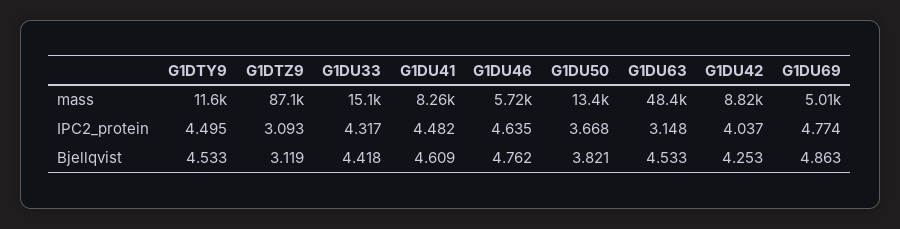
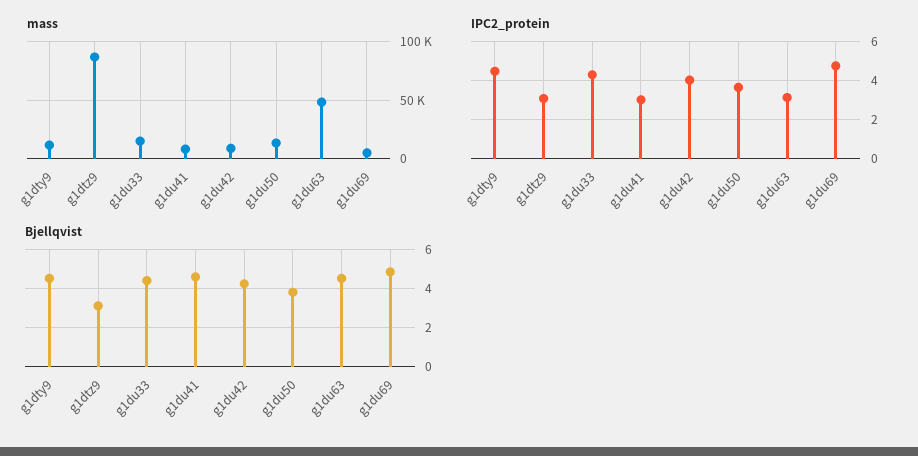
  {
    "mass": {
      "G1DTY9": 11600,
      "G1DTZ9": 87100,
      "G1DU33": 15100,
      "G1DU41": 8260,
-     "G1DU46": 5720,
      "G1DU50": 13400,
      "G1DU63": 48400,
      "G1DU42": 8820,
      "G1DU69": 5010
    },
    "IPC2_protein": {
      "G1DTY9": 4.495,
      "G1DTZ9": 3.093,
      "G1DU33": 4.317,
-     "G1DU41": 4.482,
+     "G1DU41": 3,
-     "G1DU46": 4.635,
      "G1DU50": 3.668,
      "G1DU63": 3.148,
      "G1DU42": 4.037,
      "G1DU69": 4.774
    },
    "Bjellqvist": {
      "G1DTY9": 4.533,
      "G1DTZ9": 3.119,
      "G1DU33": 4.418,
      "G1DU41": 4.609,
-     "G1DU46": 4.762,
      "G1DU50": 3.821,
      "G1DU63": 4.533,
      "G1DU42": 4.253,
      "G1DU69": 4.863
    }
  }

